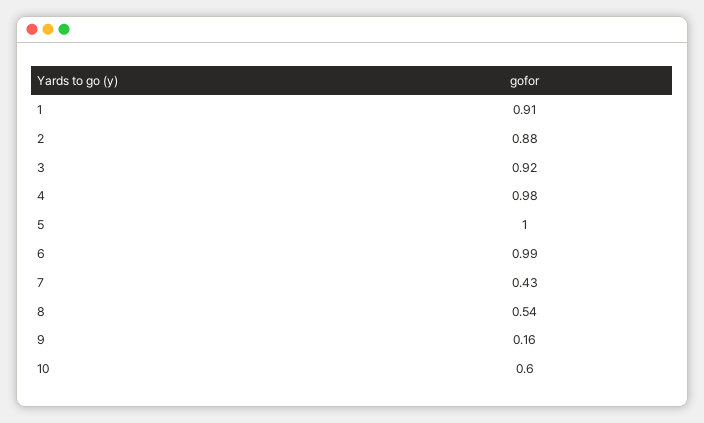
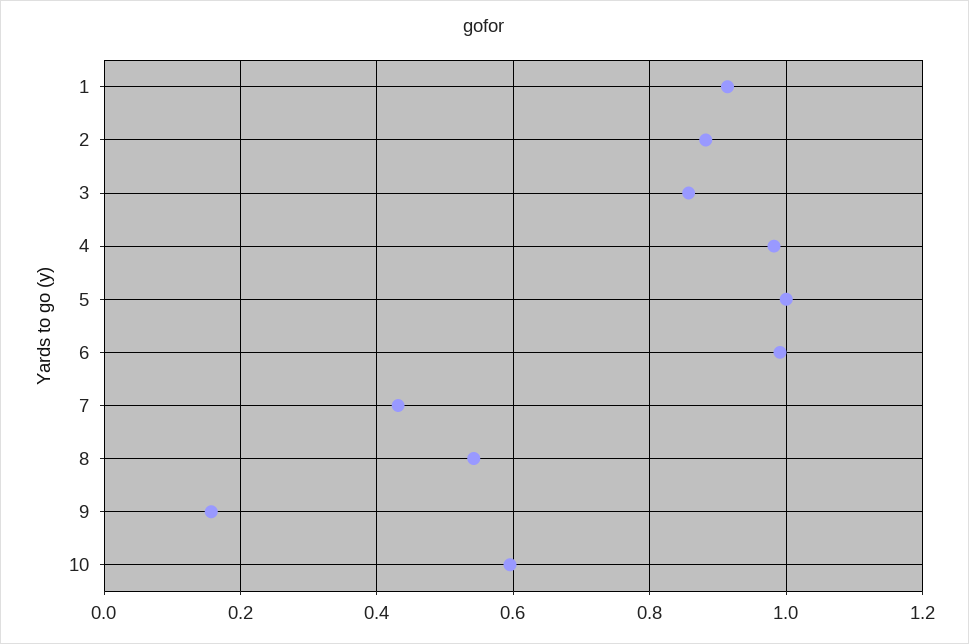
  {
    "1": 0.91,
    "2": 0.88,
-   "3": 0.92,
+   "3": 0.86,
    "4": 0.98,
    "5": 1,
    "6": 0.99,
    "7": 0.43,
    "8": 0.54,
    "9": 0.16,
    "10": 0.6
  }

